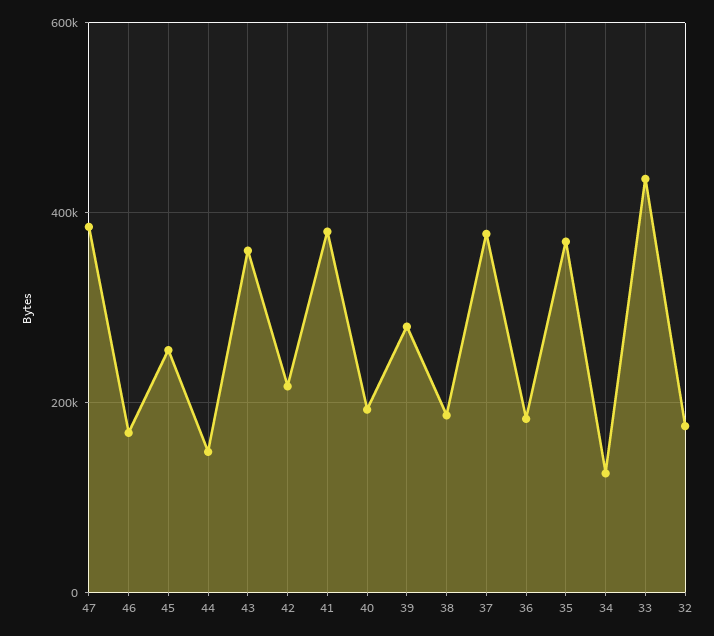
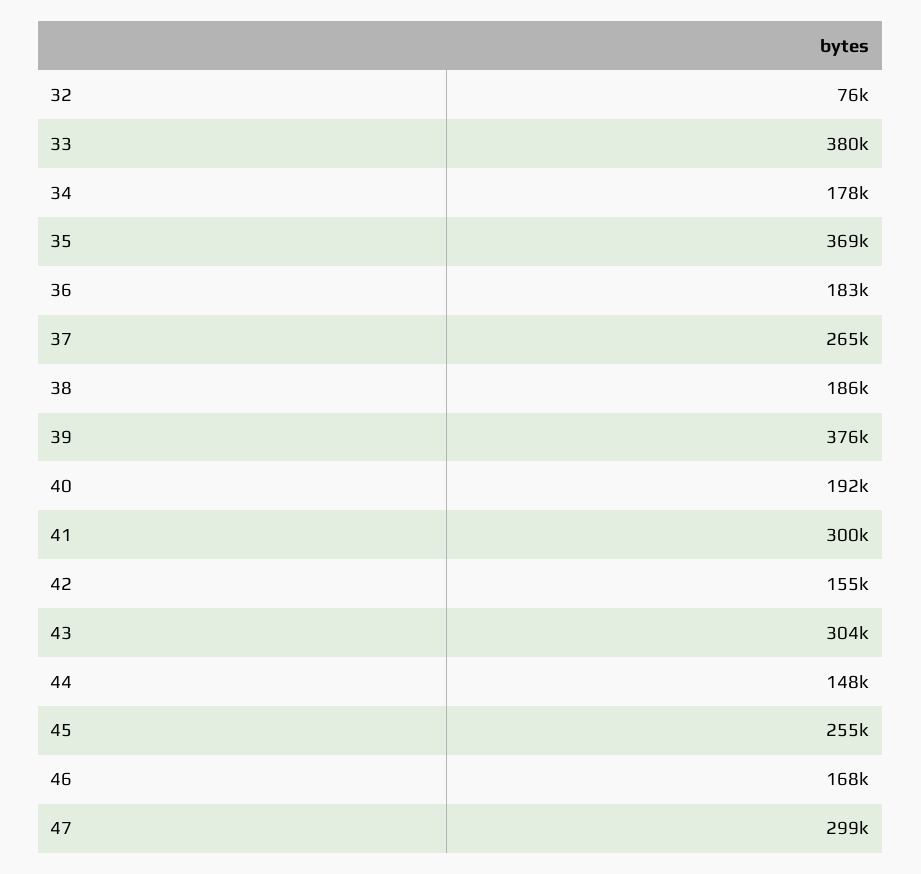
  {
-   "47": 380000,
+   "47": 299000,
    "46": 168000,
    "45": 255000,
    "44": 148000,
-   "43": 360000,
+   "43": 304000,
-   "42": 220000,
+   "42": 155000,
-   "41": 380000,
+   "41": 300000,
    "40": 192000,
-   "39": 280000,
+   "39": 376000,
    "38": 186000,
-   "37": 380000,
+   "37": 265000,
    "36": 183000,
    "35": 369000,
-   "34": 120000,
+   "34": 178000,
-   "33": 440000,
+   "33": 380000,
-   "32": 180000
+   "32": 76000
  }

